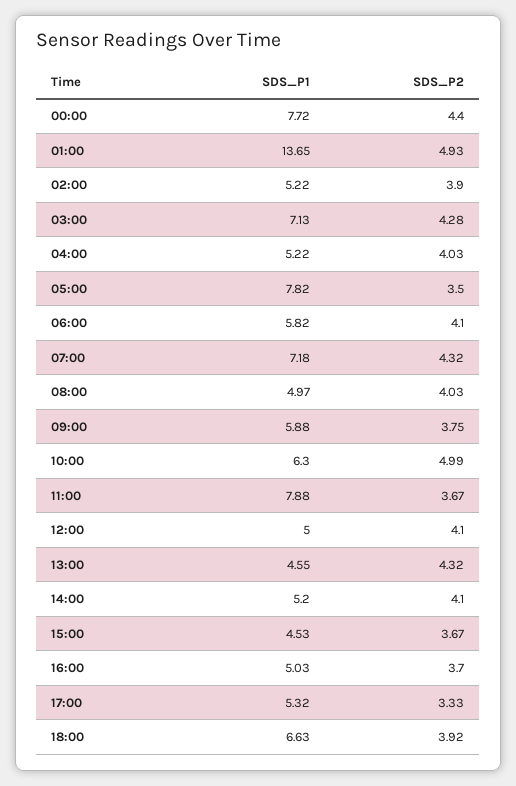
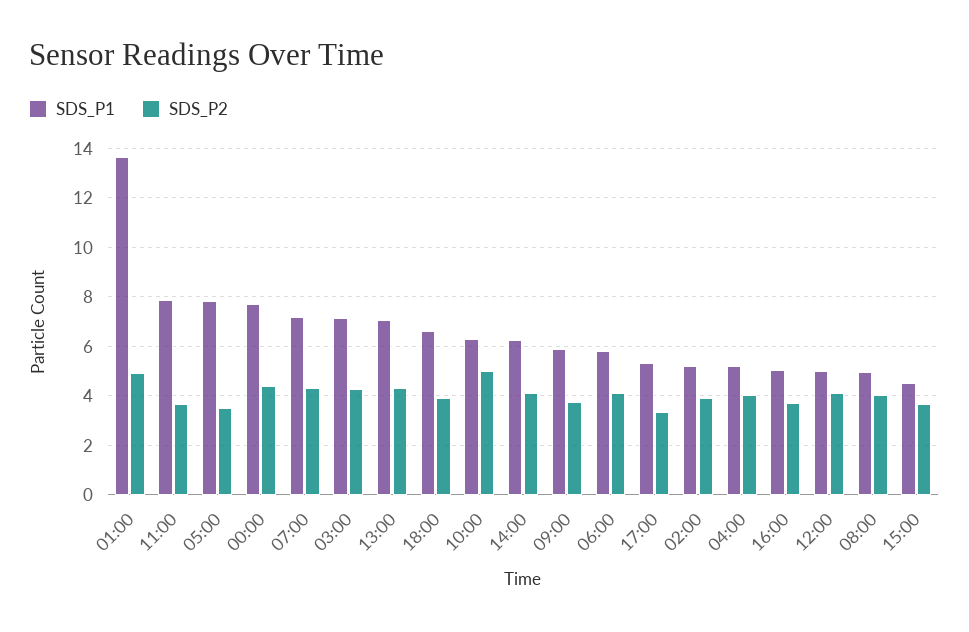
  {
    "SDS_P1": {
      "00:00": 7.72,
      "01:00": 13.65,
      "02:00": 5.22,
      "03:00": 7.13,
      "04:00": 5.22,
      "05:00": 7.82,
      "06:00": 5.82,
      "07:00": 7.18,
      "08:00": 4.97,
      "09:00": 5.88,
      "10:00": 6.3,
      "11:00": 7.88,
      "12:00": 5,
-     "13:00": 4.55,
+     "13:00": 7,
-     "14:00": 5.2,
+     "14:00": 6.25,
      "15:00": 4.53,
      "16:00": 5.03,
      "17:00": 5.32,
      "18:00": 6.63
    },
    "SDS_P2": {
      "00:00": 4.4,
      "01:00": 4.93,
      "02:00": 3.9,
      "03:00": 4.28,
      "04:00": 4.03,
      "05:00": 3.5,
      "06:00": 4.1,
      "07:00": 4.32,
      "08:00": 4.03,
      "09:00": 3.75,
      "10:00": 4.99,
      "11:00": 3.67,
      "12:00": 4.1,
      "13:00": 4.32,
      "14:00": 4.1,
      "15:00": 3.67,
      "16:00": 3.7,
      "17:00": 3.33,
      "18:00": 3.92
    }
  }

